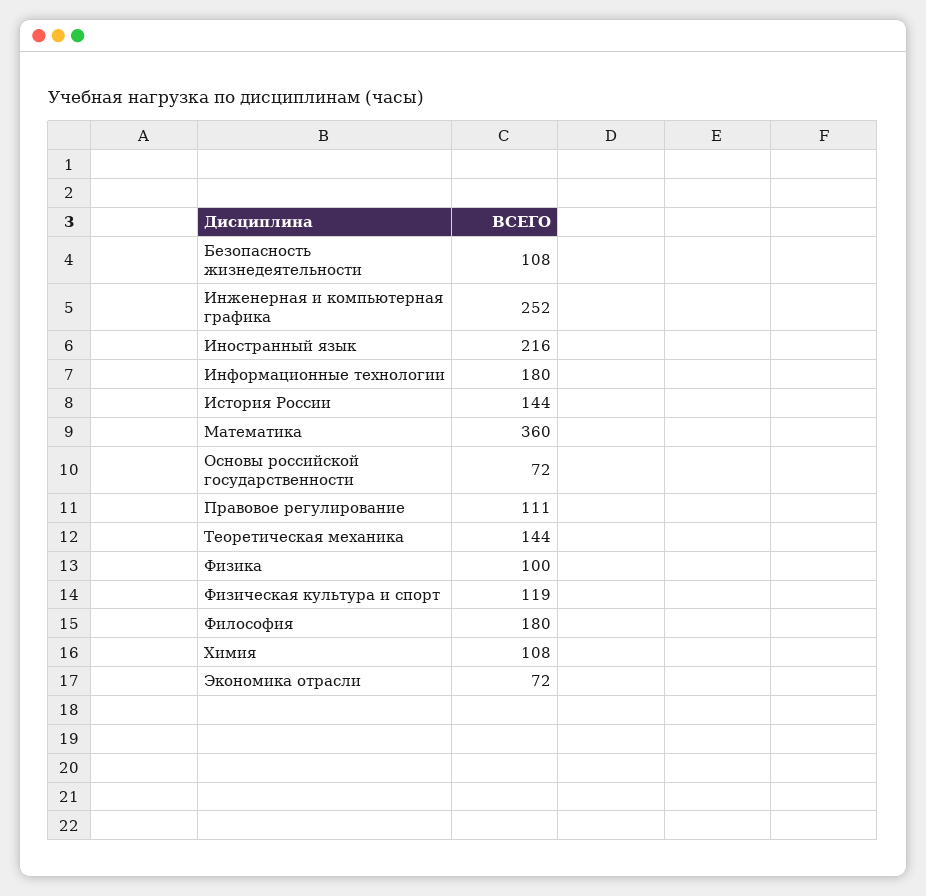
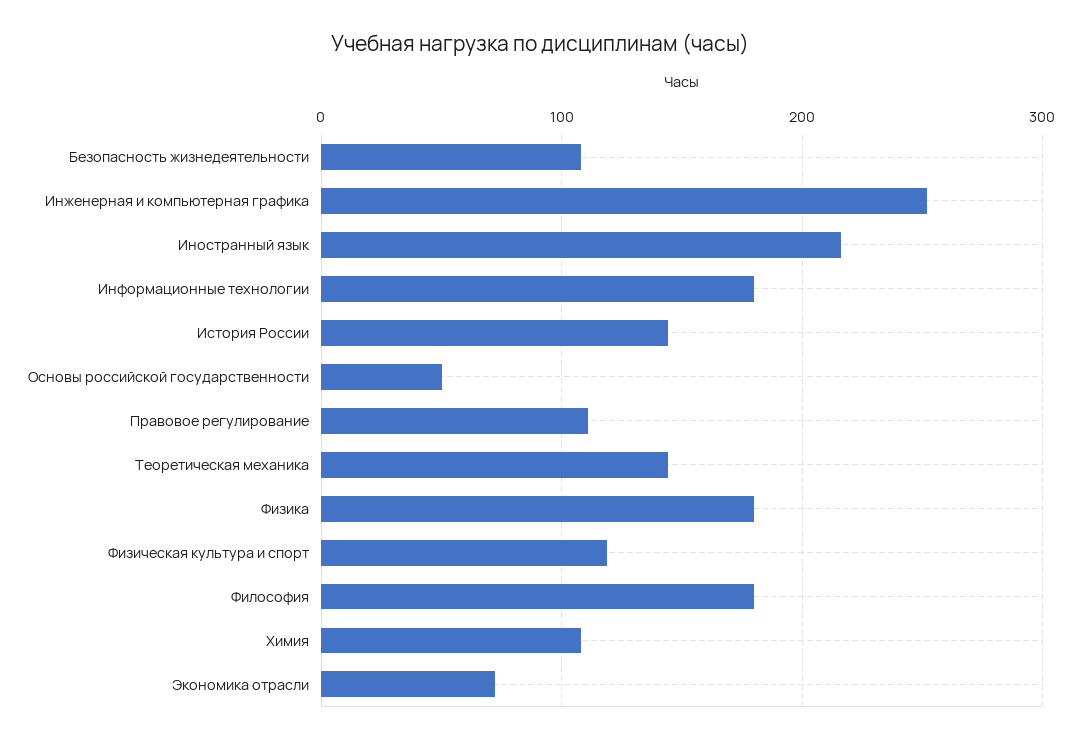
  {
    "Безопасность жизнедеятельности": 108,
    "Инженерная и компьютерная графика": 252,
    "Иностранный язык": 216,
    "Информационные технологии": 180,
    "История России": 144,
-   "Математика": 360,
-   "Основы российской государственности": 72,
+   "Основы российской государственности": 50,
    "Правовое регулирование": 111,
    "Теоретическая механика": 144,
-   "Физика": 100,
+   "Физика": 180,
    "Физическая культура и спорт": 119,
    "Философия": 180,
    "Химия": 108,
    "Экономика отрасли": 72
  }

